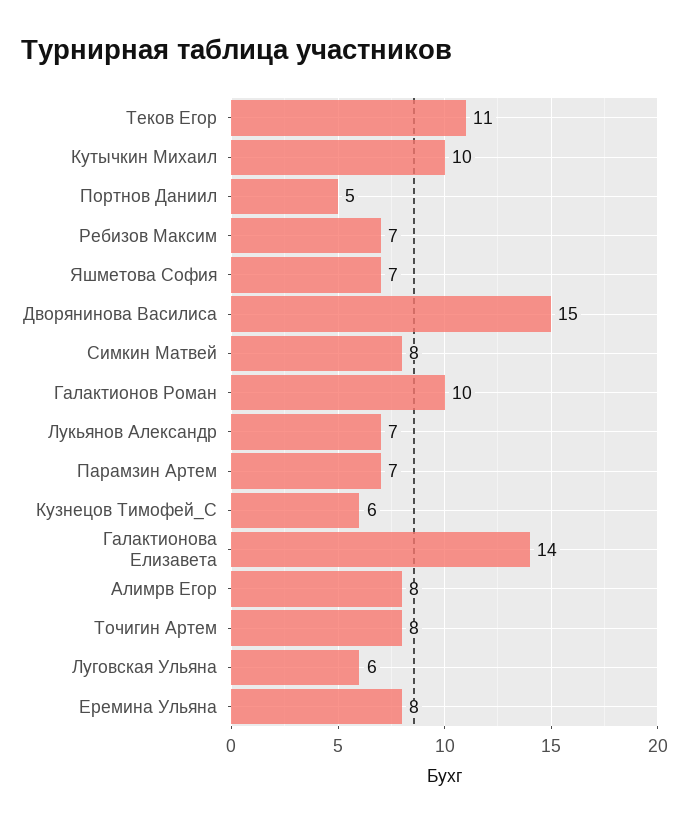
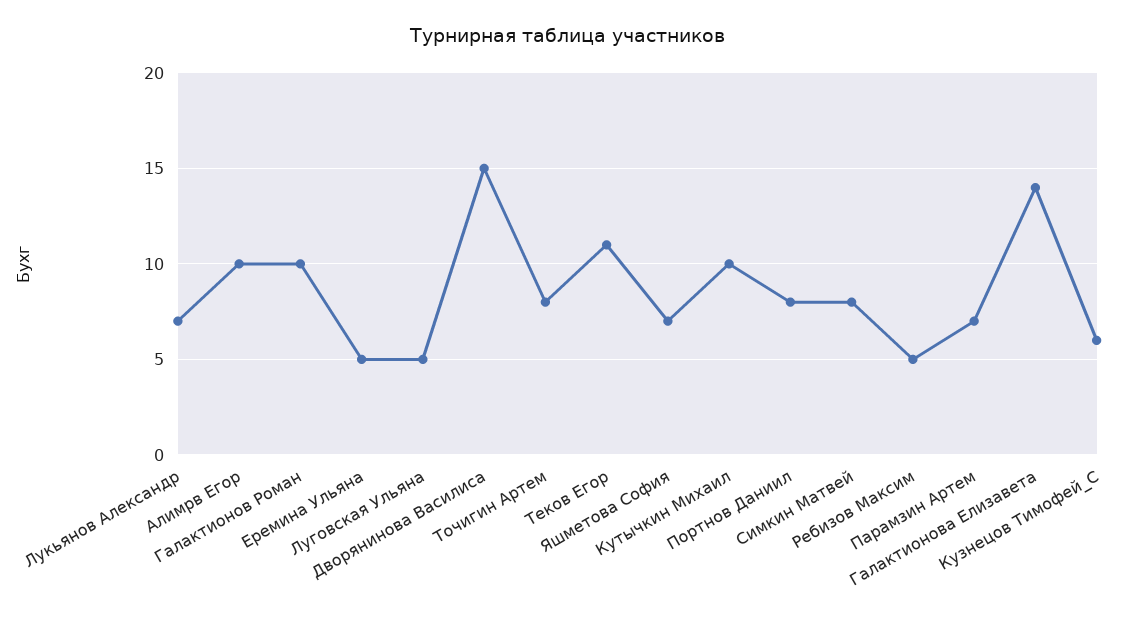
  {
    "Теков Егор": 11,
    "Кутычкин Михаил": 10,
-   "Портнов Даниил": 5,
+   "Портнов Даниил": 8,
-   "Ребизов Максим": 7,
+   "Ребизов Максим": 5,
    "Яшметова София": 7,
    "Дворянинова Василиса": 15,
    "Симкин Матвей": 8,
    "Галактионов Роман": 10,
    "Лукьянов Александр": 7,
    "Парамзин Артем": 7,
    "Кузнецов Тимофей_С": 6,
    "Галактионова Елизавета": 14,
-   "Алимрв Егор": 8,
+   "Алимрв Егор": 10,
    "Точигин Артем": 8,
-   "Луговская Ульяна": 6,
+   "Луговская Ульяна": 5,
-   "Еремина Ульяна": 8
+   "Еремина Ульяна": 5
  }

